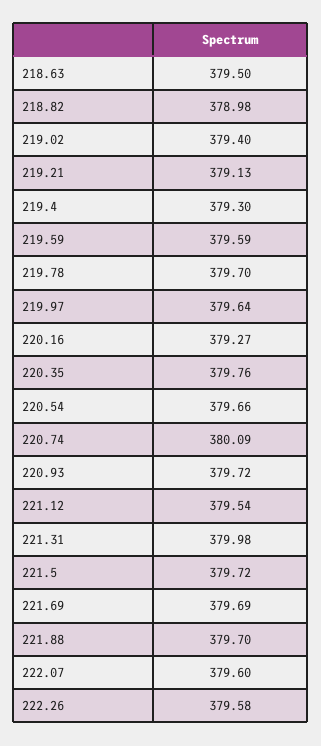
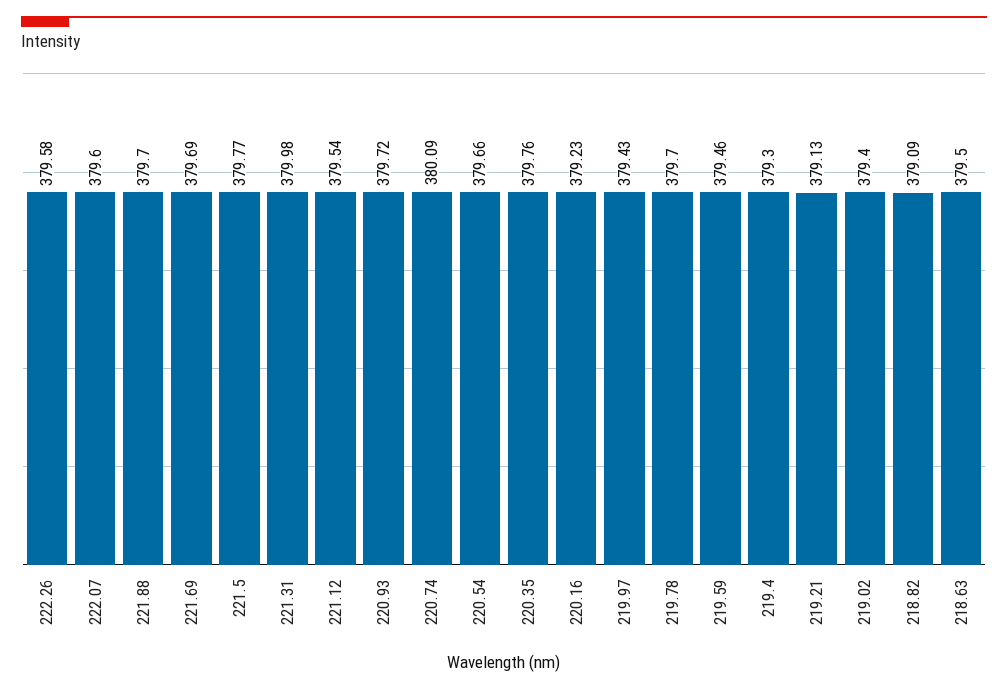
  {
    "218.63": 379.5,
-   "218.82": 378.98,
+   "218.82": 379.09,
    "219.02": 379.4,
    "219.21": 379.13,
    "219.4": 379.3,
-   "219.59": 379.59,
+   "219.59": 379.46,
    "219.78": 379.7,
-   "219.97": 379.64,
+   "219.97": 379.43,
-   "220.16": 379.27,
+   "220.16": 379.23,
    "220.35": 379.76,
    "220.54": 379.66,
    "220.74": 380.09,
    "220.93": 379.72,
    "221.12": 379.54,
    "221.31": 379.98,
-   "221.5": 379.72,
+   "221.5": 379.77,
    "221.69": 379.69,
    "221.88": 379.7,
    "222.07": 379.6,
    "222.26": 379.58
  }

